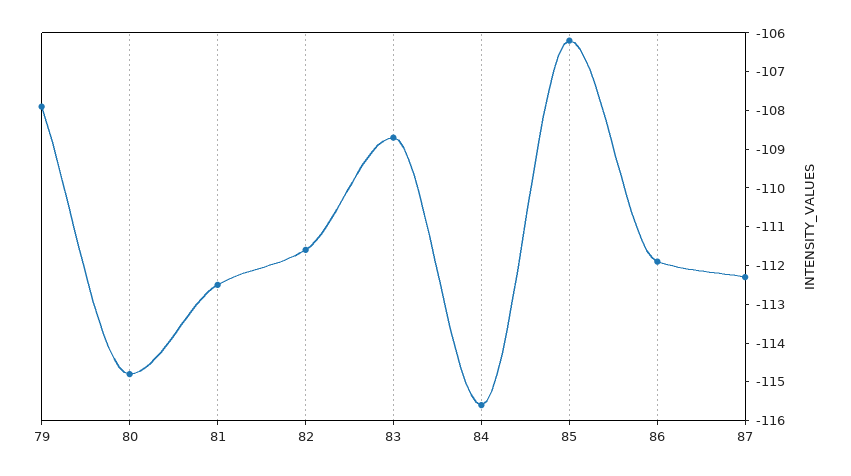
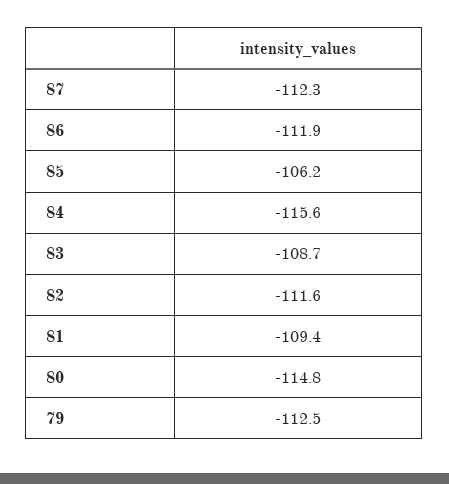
  {
-   "79": -108,
+   "79": -112.5,
    "80": -114.8,
-   "81": -112.5,
+   "81": -109.4,
    "82": -111.6,
    "83": -108.7,
    "84": -115.6,
    "85": -106.2,
    "86": -111.9,
    "87": -112.3
  }

